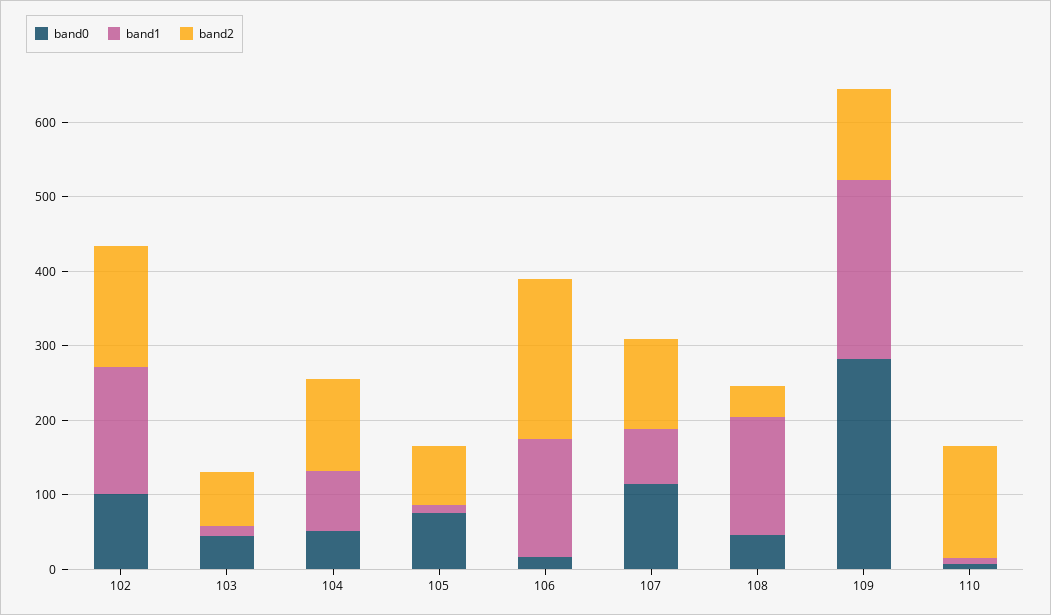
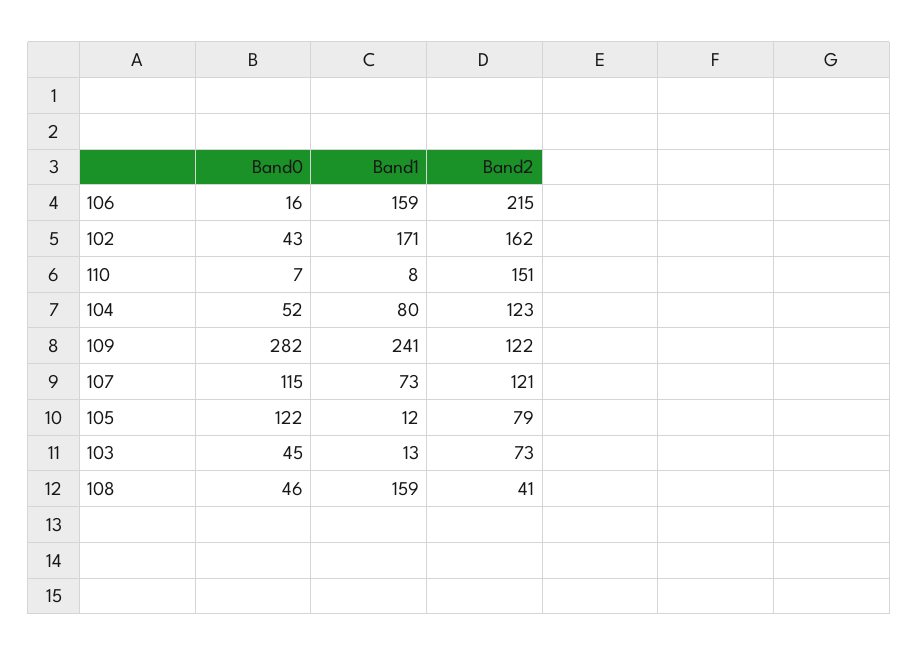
  {
    "band0": {
-     "102": 100,
+     "102": 43,
      "103": 45,
      "104": 52,
-     "105": 80,
+     "105": 122,
      "106": 16,
      "107": 115,
      "108": 46,
      "109": 282,
      "110": 7
    },
    "band1": {
      "102": 171,
      "103": 13,
      "104": 80,
      "105": 12,
      "106": 159,
      "107": 73,
      "108": 159,
      "109": 241,
      "110": 8
    },
    "band2": {
      "102": 162,
      "103": 73,
      "104": 123,
      "105": 79,
      "106": 215,
      "107": 121,
      "108": 41,
      "109": 122,
      "110": 151
    }
  }

